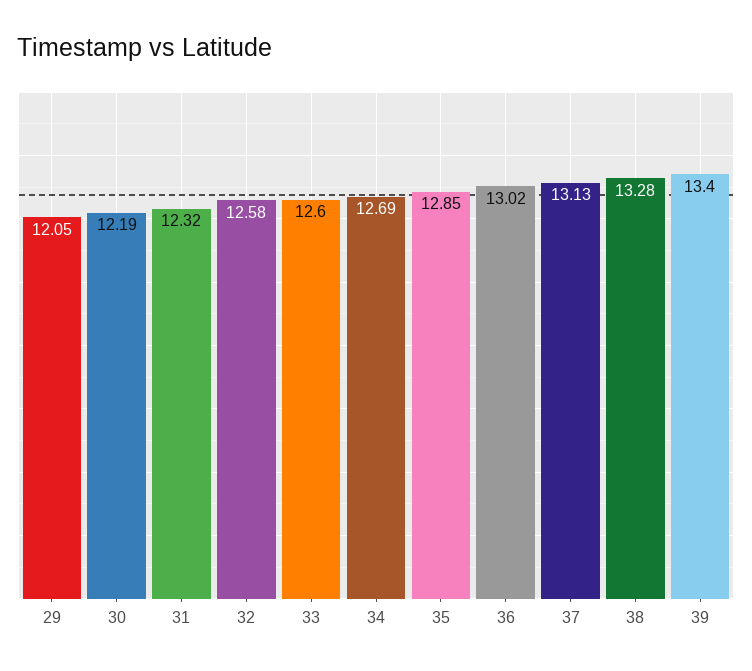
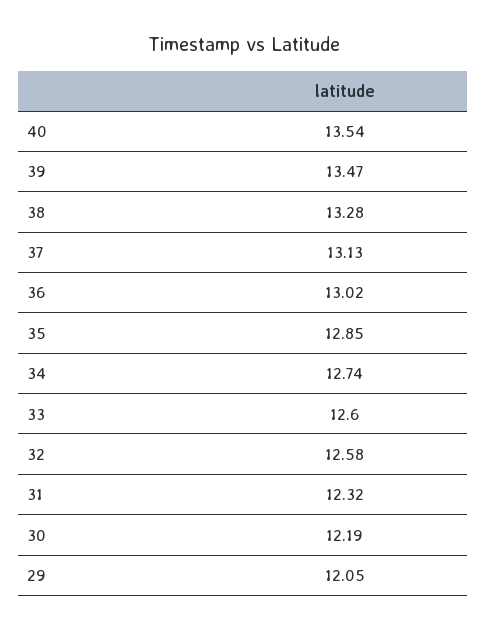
  {
    "29": 12.05,
    "30": 12.19,
    "31": 12.32,
    "32": 12.58,
    "33": 12.6,
-   "34": 12.69,
+   "34": 12.74,
    "35": 12.85,
    "36": 13.02,
    "37": 13.13,
    "38": 13.28,
-   "39": 13.4
+   "39": 13.47,
+   "40": 13.54
  }

